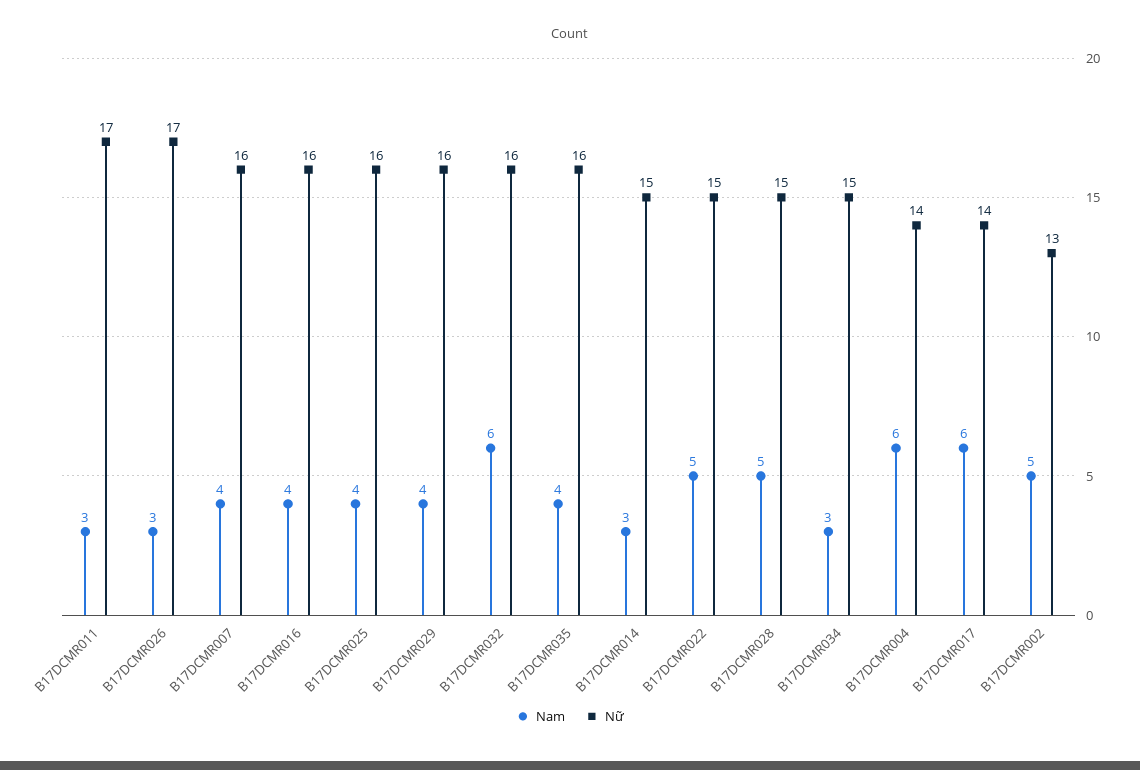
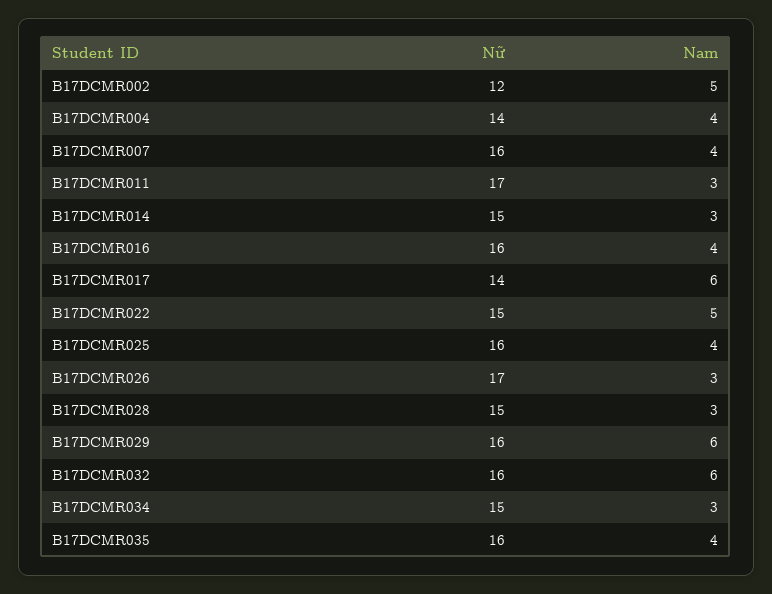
  {
    "Nam": {
      "B17DCMR011": 3,
      "B17DCMR026": 3,
      "B17DCMR007": 4,
      "B17DCMR016": 4,
      "B17DCMR025": 4,
-     "B17DCMR029": 4,
+     "B17DCMR029": 6,
      "B17DCMR032": 6,
      "B17DCMR035": 4,
      "B17DCMR014": 3,
      "B17DCMR022": 5,
-     "B17DCMR028": 5,
+     "B17DCMR028": 3,
      "B17DCMR034": 3,
-     "B17DCMR004": 6,
+     "B17DCMR004": 4,
      "B17DCMR017": 6,
      "B17DCMR002": 5
    },
    "Nữ": {
      "B17DCMR011": 17,
      "B17DCMR026": 17,
      "B17DCMR007": 16,
      "B17DCMR016": 16,
      "B17DCMR025": 16,
      "B17DCMR029": 16,
      "B17DCMR032": 16,
      "B17DCMR035": 16,
      "B17DCMR014": 15,
      "B17DCMR022": 15,
      "B17DCMR028": 15,
      "B17DCMR034": 15,
      "B17DCMR004": 14,
      "B17DCMR017": 14,
-     "B17DCMR002": 13
+     "B17DCMR002": 12
    }
  }

